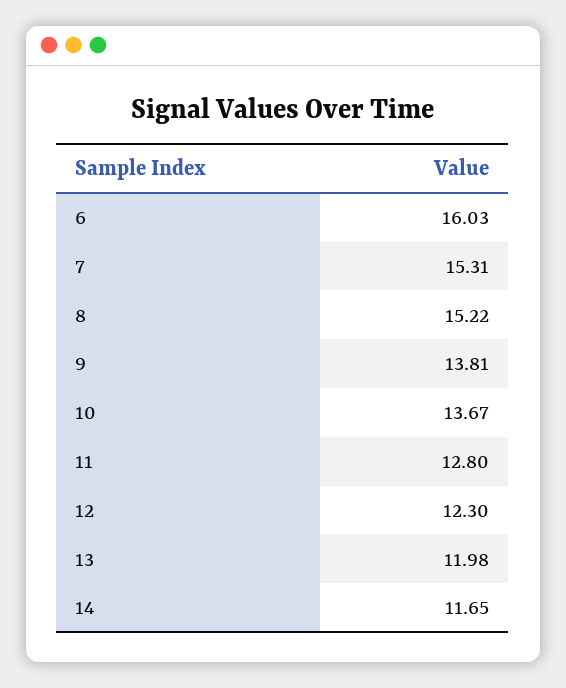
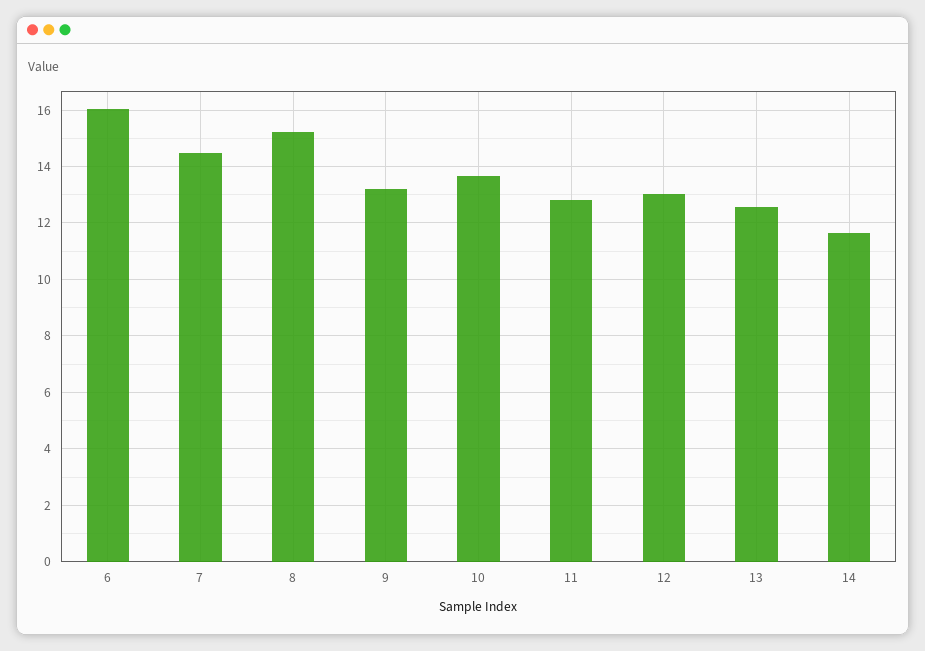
  {
    "6": 16.03,
-   "7": 15.31,
+   "7": 14.5,
    "8": 15.22,
-   "9": 13.81,
+   "9": 13.25,
    "10": 13.67,
    "11": 12.8,
-   "12": 12.3,
+   "12": 13,
-   "13": 11.98,
+   "13": 12.5,
    "14": 11.65
  }

